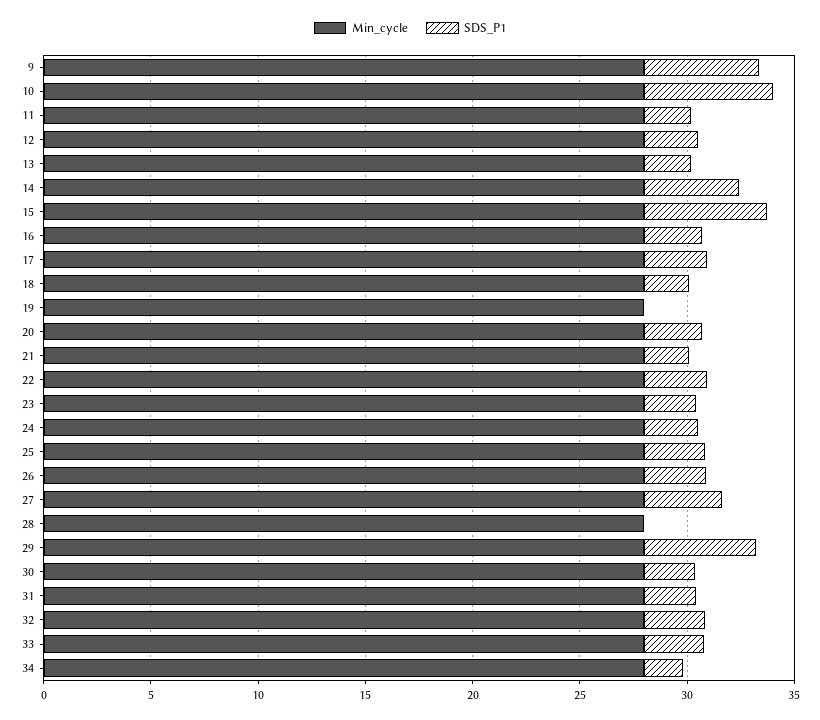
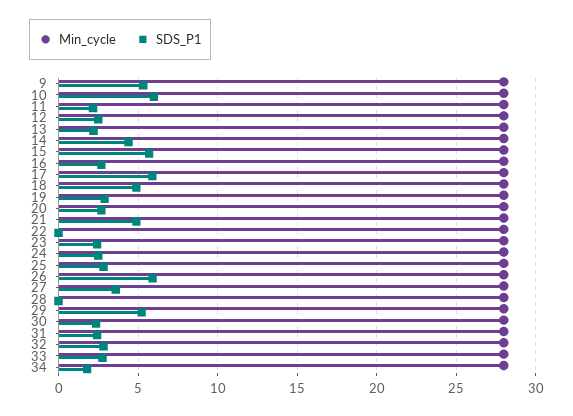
  {
    "Min_cycle": {
      "9": 28,
      "10": 28,
      "11": 28,
      "12": 28,
      "13": 28,
      "14": 28,
      "15": 28,
      "16": 28,
      "17": 28,
      "18": 28,
      "19": 28,
      "20": 28,
      "21": 28,
      "22": 28,
      "23": 28,
      "24": 28,
      "25": 28,
      "26": 28,
      "27": 28,
      "28": 28,
      "29": 28,
      "30": 28,
      "31": 28,
      "32": 28,
      "33": 28,
      "34": 28
    },
    "SDS_P1": {
      "9": 5.5,
      "10": 6,
      "11": 2,
      "12": 2.5,
      "13": 2,
      "14": 4.5,
      "15": 5.5,
      "16": 2.5,
-     "17": 3,
+     "17": 6,
-     "18": 2,
+     "18": 5,
-     "19": 0,
+     "19": 3,
      "20": 2.5,
-     "21": 2,
+     "21": 5,
-     "22": 3,
+     "22": 0,
      "23": 2.5,
      "24": 2.5,
      "25": 3,
-     "26": 3,
+     "26": 6,
      "27": 3.5,
      "28": 0,
      "29": 5,
      "30": 2.5,
      "31": 2.5,
      "32": 3,
      "33": 3,
      "34": 2
    }
  }

